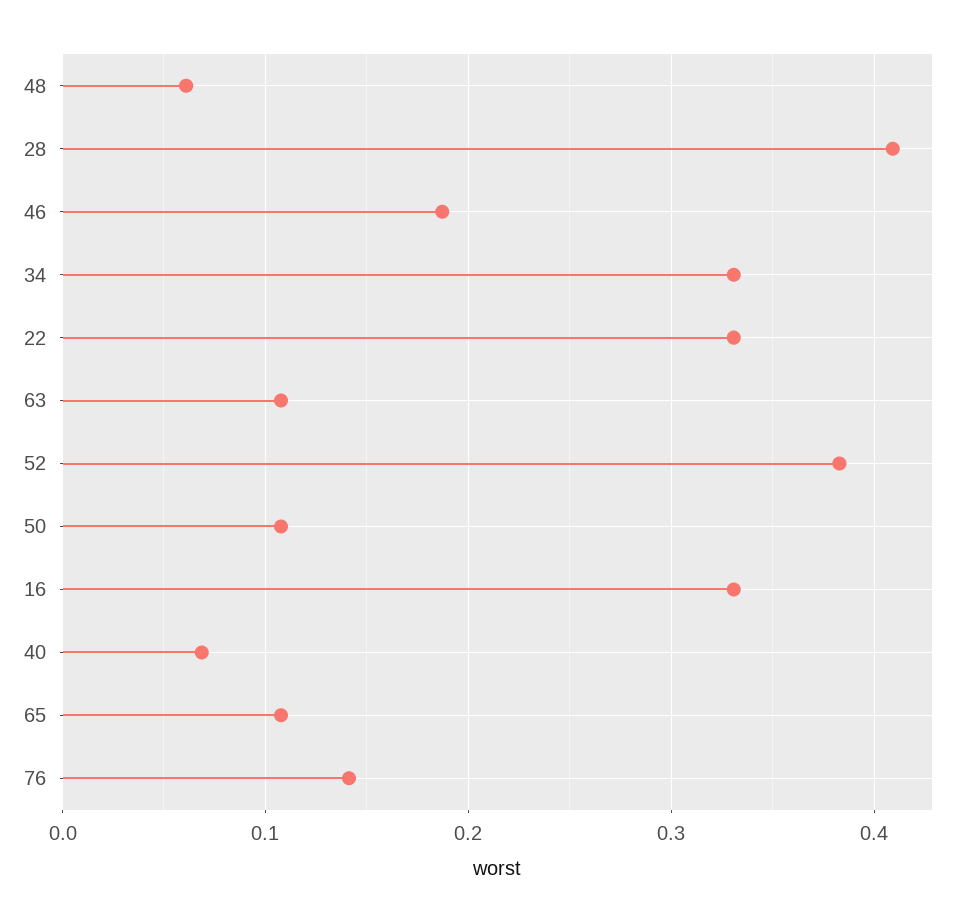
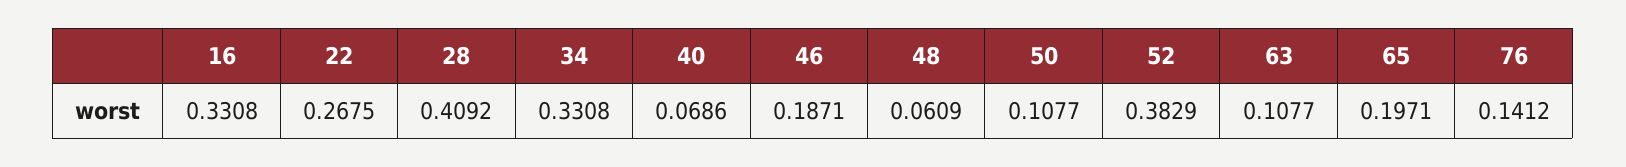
  {
    "48": 0.0609,
    "28": 0.4092,
    "46": 0.1871,
    "34": 0.3308,
-   "22": 0.33,
+   "22": 0.2675,
    "63": 0.1077,
    "52": 0.3829,
    "50": 0.1077,
    "16": 0.3308,
    "40": 0.0686,
-   "65": 0.11,
+   "65": 0.1971,
    "76": 0.1412
  }

